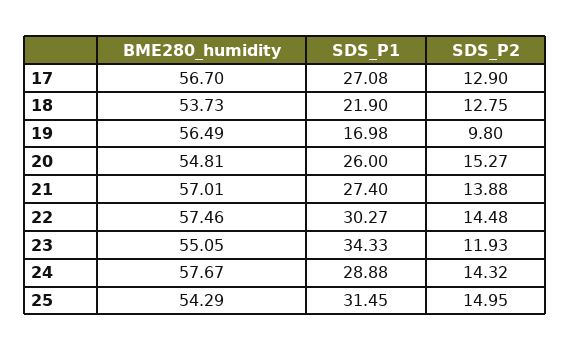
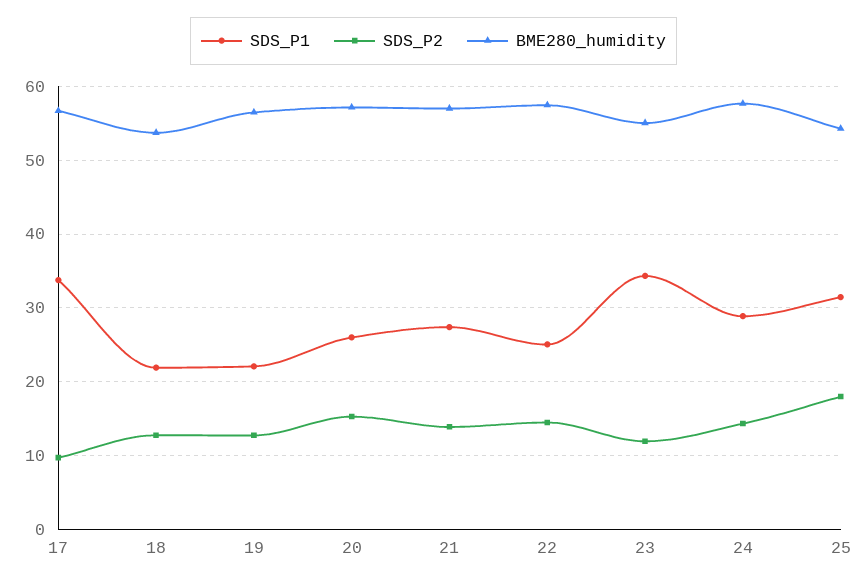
  {
    "BME280_humidity": {
      "17": 56.7,
      "18": 53.73,
      "19": 56.49,
-     "20": 54.81,
+     "20": 57,
      "21": 57.01,
      "22": 57.46,
      "23": 55.05,
      "24": 57.67,
      "25": 54.29
    },
    "SDS_P1": {
-     "17": 27.08,
+     "17": 34,
      "18": 21.9,
-     "19": 16.98,
+     "19": 22,
      "20": 26,
      "21": 27.4,
-     "22": 30.27,
+     "22": 25,
      "23": 34.33,
      "24": 28.88,
      "25": 31.45
    },
    "SDS_P2": {
-     "17": 12.9,
+     "17": 10,
      "18": 12.75,
-     "19": 9.8,
+     "19": 13,
      "20": 15.27,
      "21": 13.88,
      "22": 14.48,
      "23": 11.93,
      "24": 14.32,
-     "25": 14.95
+     "25": 18
    }
  }

